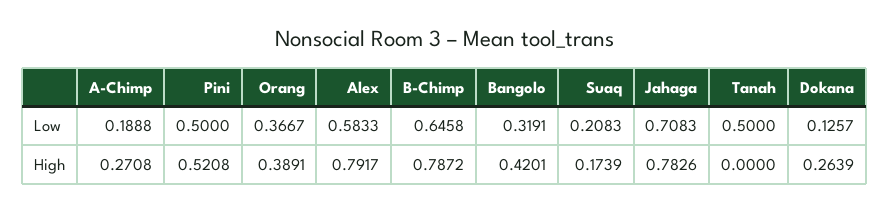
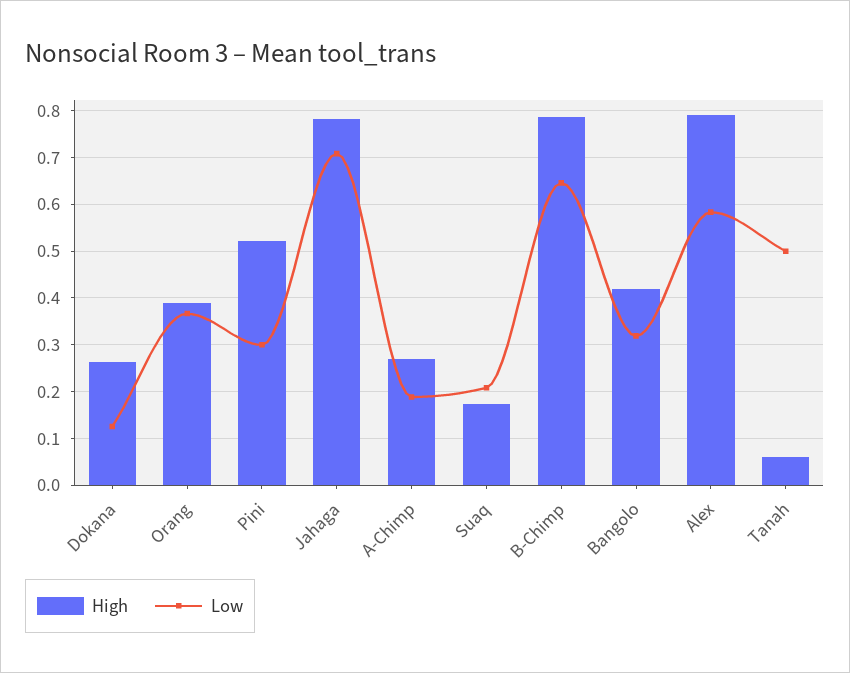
  {
    "Low": {
      "A-Chimp": 0.1888,
-     "Pini": 0.5,
+     "Pini": 0.3,
      "Orang": 0.3667,
      "Alex": 0.5833,
      "B-Chimp": 0.6458,
      "Bangolo": 0.3191,
      "Suaq": 0.2083,
      "Jahaga": 0.7083,
      "Tanah": 0.5,
      "Dokana": 0.1257
    },
    "High": {
      "A-Chimp": 0.2708,
      "Pini": 0.5208,
      "Orang": 0.3891,
      "Alex": 0.7917,
      "B-Chimp": 0.7872,
      "Bangolo": 0.4201,
      "Suaq": 0.1739,
      "Jahaga": 0.7826,
-     "Tanah": 0,
+     "Tanah": 0.06,
      "Dokana": 0.2639
    }
  }

